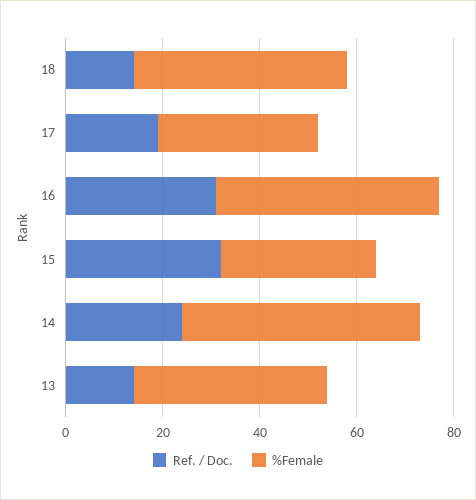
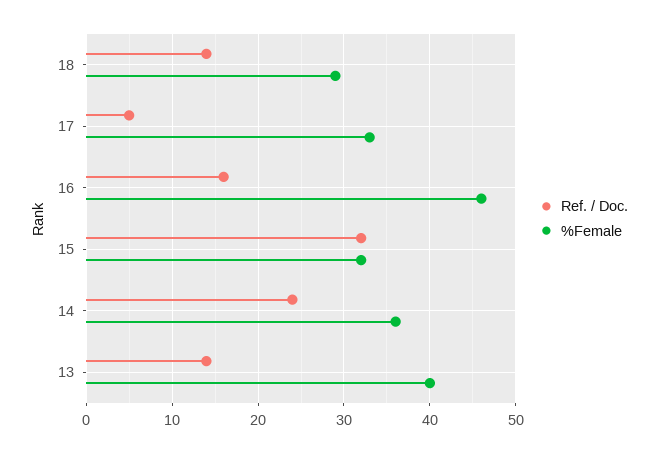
  {
    "Ref. / Doc.": {
      "18": 14,
-     "17": 20,
+     "17": 5,
-     "16": 30,
+     "16": 16,
      "15": 32,
      "14": 24,
      "13": 14
    },
    "%Female": {
-     "18": 45,
+     "18": 29,
      "17": 33,
      "16": 46,
      "15": 32,
-     "14": 50,
+     "14": 36,
      "13": 40
    }
  }

